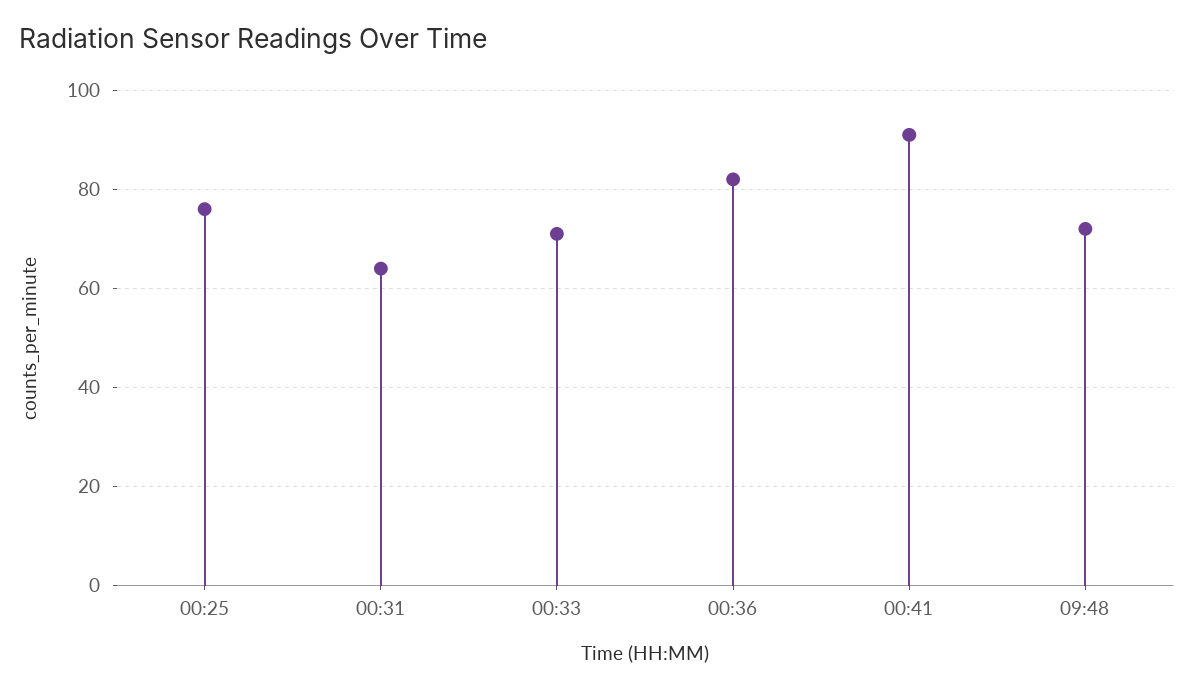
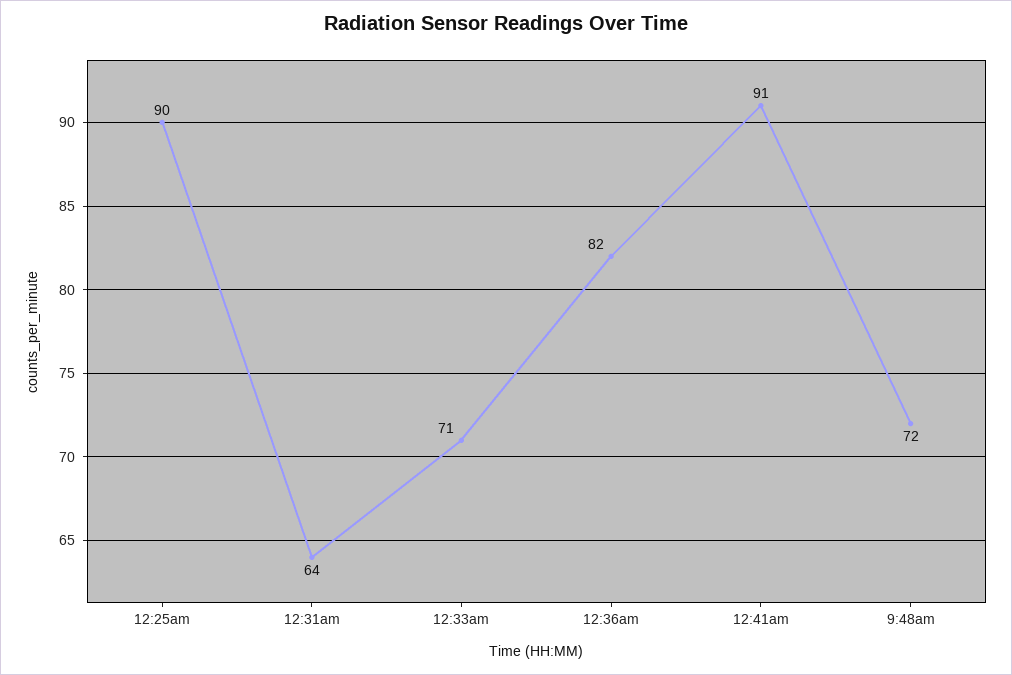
  {
-   "00:25": 75,
+   "00:25": 90,
    "00:31": 64,
    "00:33": 71,
    "00:36": 82,
    "00:41": 91,
    "09:48": 72
  }

